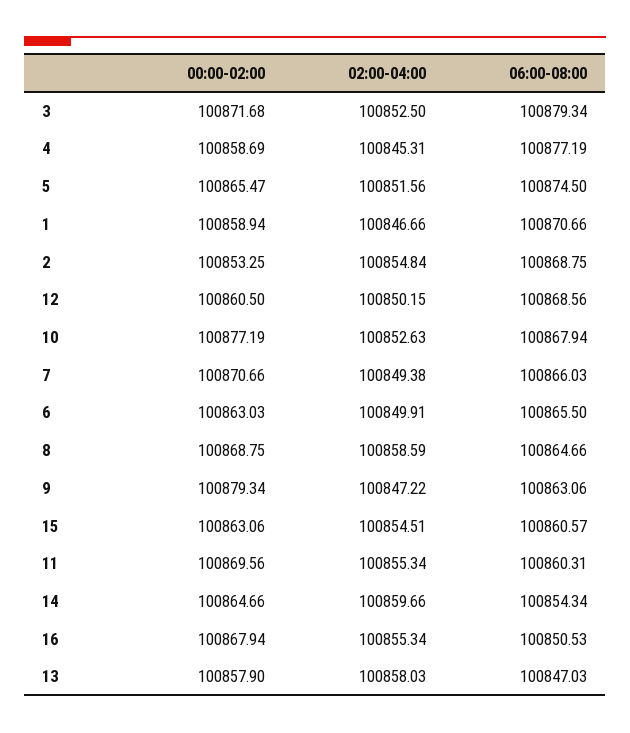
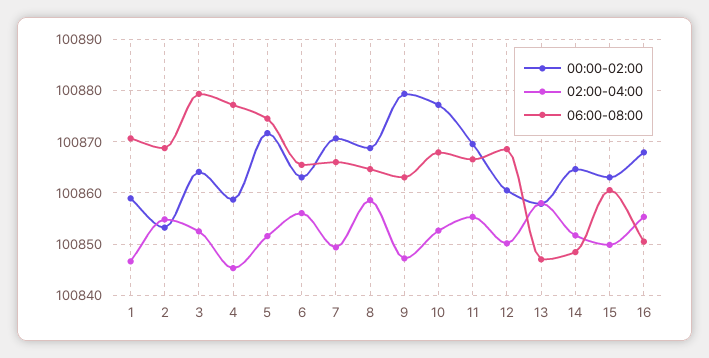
  {
    "00:00-02:00": {
-     "3": 100871.68,
+     "3": 100864,
      "4": 100858.69,
-     "5": 100865.47,
+     "5": 100872,
      "1": 100858.94,
      "2": 100853.25,
      "12": 100860.5,
      "10": 100877.19,
      "7": 100870.66,
      "6": 100863.03,
      "8": 100868.75,
      "9": 100879.34,
      "15": 100863.06,
      "11": 100869.56,
      "14": 100864.66,
      "16": 100867.94,
      "13": 100857.9
    },
    "02:00-04:00": {
      "3": 100852.5,
      "4": 100845.31,
      "5": 100851.56,
      "1": 100846.66,
      "2": 100854.84,
      "12": 100850.15,
      "10": 100852.63,
      "7": 100849.38,
-     "6": 100849.91,
+     "6": 100856,
      "8": 100858.59,
      "9": 100847.22,
-     "15": 100854.51,
+     "15": 100850,
      "11": 100855.34,
-     "14": 100859.66,
+     "14": 100852,
      "16": 100855.34,
      "13": 100858.03
    },
    "06:00-08:00": {
      "3": 100879.34,
      "4": 100877.19,
      "5": 100874.5,
      "1": 100870.66,
      "2": 100868.75,
      "12": 100868.56,
      "10": 100867.94,
      "7": 100866.03,
      "6": 100865.5,
      "8": 100864.66,
      "9": 100863.06,
      "15": 100860.57,
-     "11": 100860.31,
+     "11": 100866,
-     "14": 100854.34,
+     "14": 100848,
      "16": 100850.53,
      "13": 100847.03
    }
  }

